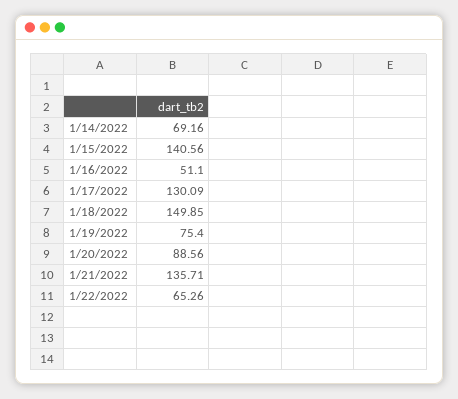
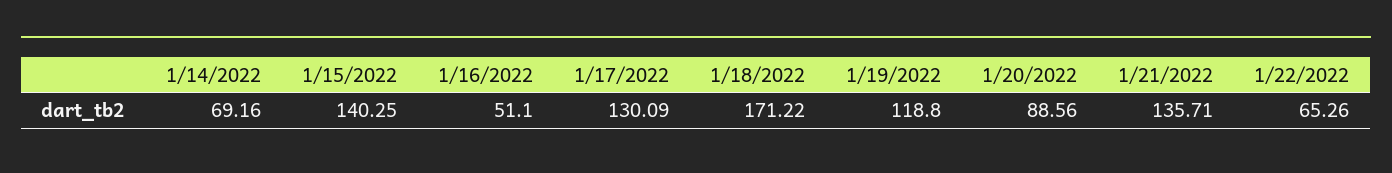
  {
    "1/14/2022": 69.16,
-   "1/15/2022": 140.56,
+   "1/15/2022": 140.25,
    "1/16/2022": 51.1,
    "1/17/2022": 130.09,
-   "1/18/2022": 149.85,
+   "1/18/2022": 171.22,
-   "1/19/2022": 75.4,
+   "1/19/2022": 118.8,
    "1/20/2022": 88.56,
    "1/21/2022": 135.71,
    "1/22/2022": 65.26
  }

